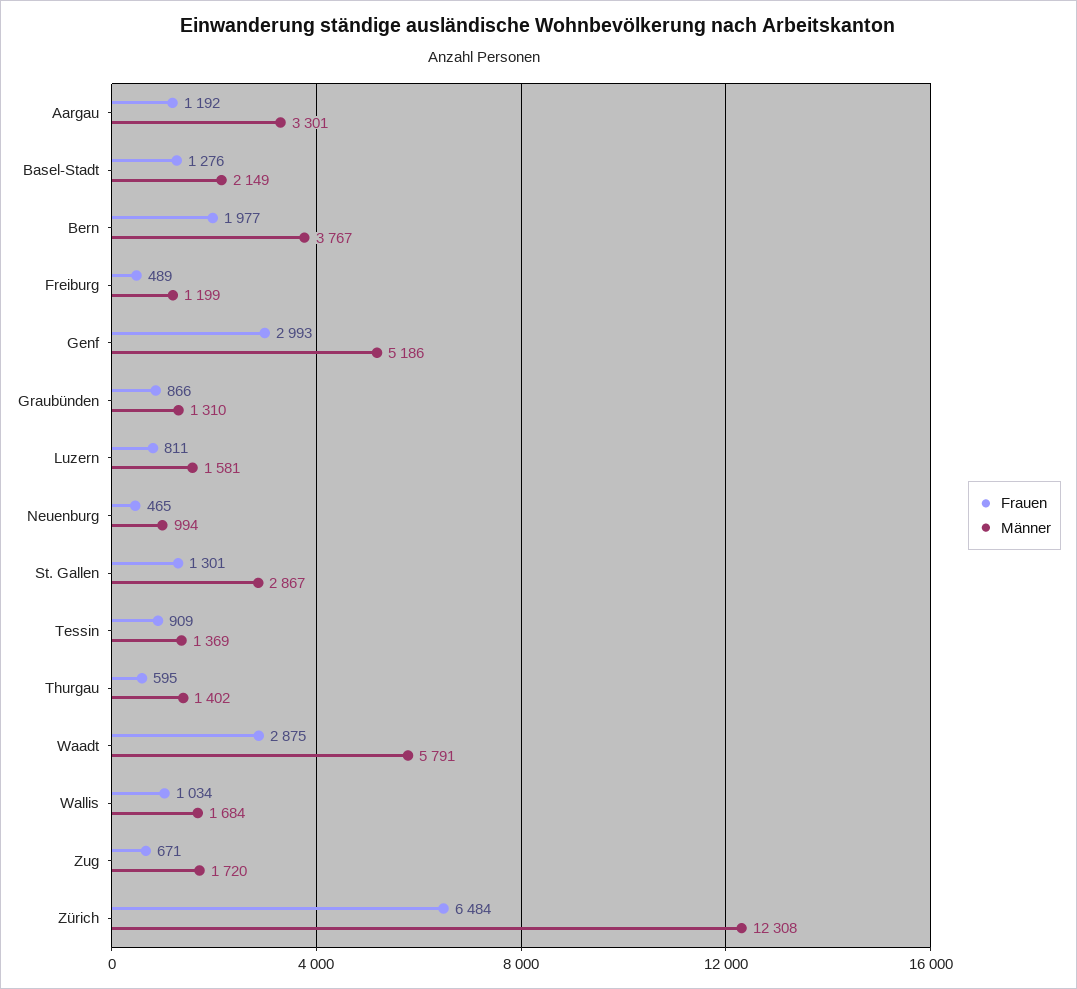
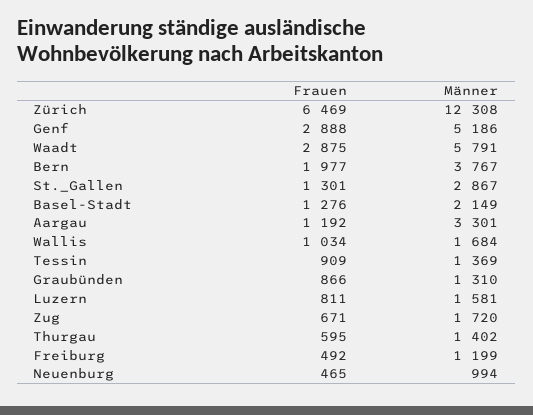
  {
    "Frauen": {
      "Aargau": 1192,
      "Basel-Stadt": 1276,
      "Bern": 1977,
-     "Freiburg": 489,
+     "Freiburg": 492,
-     "Genf": 2993,
+     "Genf": 2888,
      "Graubünden": 866,
      "Luzern": 811,
      "Neuenburg": 465,
      "St. Gallen": 1301,
      "Tessin": 909,
      "Thurgau": 595,
      "Waadt": 2875,
      "Wallis": 1034,
      "Zug": 671,
-     "Zürich": 6484
+     "Zürich": 6469
    },
    "Männer": {
      "Aargau": 3301,
      "Basel-Stadt": 2149,
      "Bern": 3767,
      "Freiburg": 1199,
      "Genf": 5186,
      "Graubünden": 1310,
      "Luzern": 1581,
      "Neuenburg": 994,
      "St. Gallen": 2867,
      "Tessin": 1369,
      "Thurgau": 1402,
      "Waadt": 5791,
      "Wallis": 1684,
      "Zug": 1720,
      "Zürich": 12308
    }
  }

